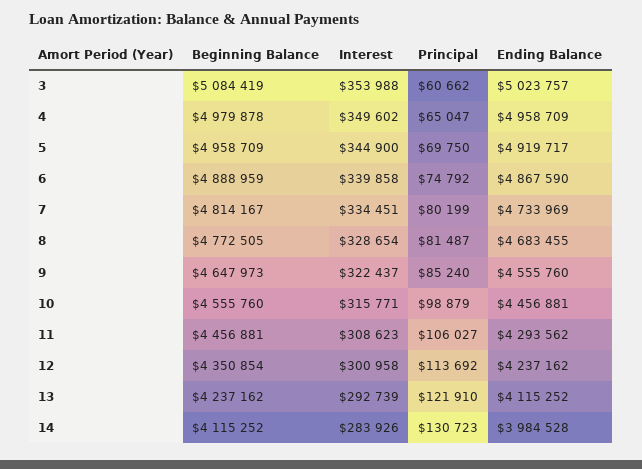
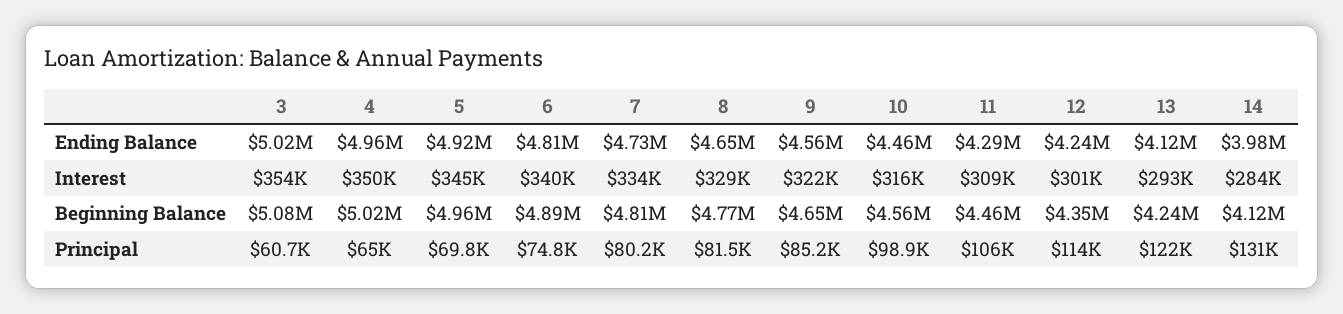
  {
    "Beginning Balance": {
      "3": 5084419,
-     "4": 4979878,
+     "4": 5020000,
      "5": 4958709,
      "6": 4888959,
      "7": 4814167,
      "8": 4772505,
      "9": 4647973,
      "10": 4555760,
      "11": 4456881,
      "12": 4350854,
      "13": 4237162,
      "14": 4115252
    },
    "Interest": {
      "3": 353988,
      "4": 349602,
      "5": 344900,
      "6": 339858,
      "7": 334451,
      "8": 328654,
      "9": 322437,
      "10": 315771,
      "11": 308623,
      "12": 300958,
      "13": 292739,
      "14": 283926
    },
    "Principal": {
      "3": 60662,
      "4": 65047,
      "5": 69750,
      "6": 74792,
      "7": 80199,
      "8": 81487,
      "9": 85240,
      "10": 98879,
      "11": 106027,
      "12": 113692,
      "13": 121910,
      "14": 130723
    },
    "Ending Balance": {
      "3": 5023757,
      "4": 4958709,
      "5": 4919717,
-     "6": 4867590,
+     "6": 4810000,
      "7": 4733969,
-     "8": 4683455,
+     "8": 4650000,
      "9": 4555760,
      "10": 4456881,
      "11": 4293562,
      "12": 4237162,
      "13": 4115252,
      "14": 3984528
    }
  }

